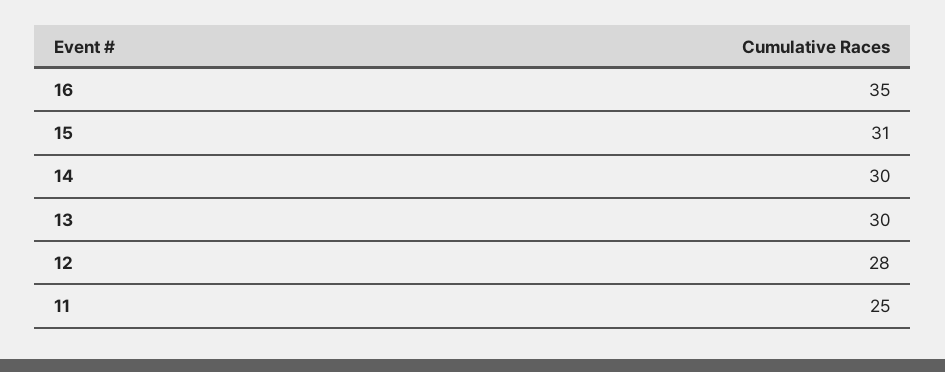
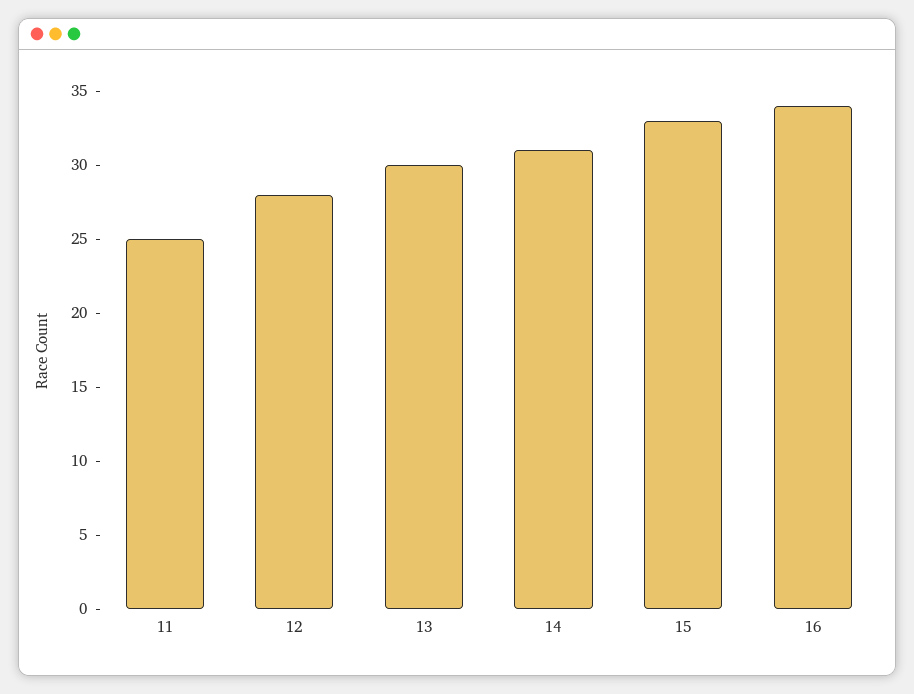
  {
-   "16": 35,
+   "16": 34,
-   "15": 31,
+   "15": 33,
-   "14": 30,
+   "14": 31,
    "13": 30,
    "12": 28,
    "11": 25
  }

